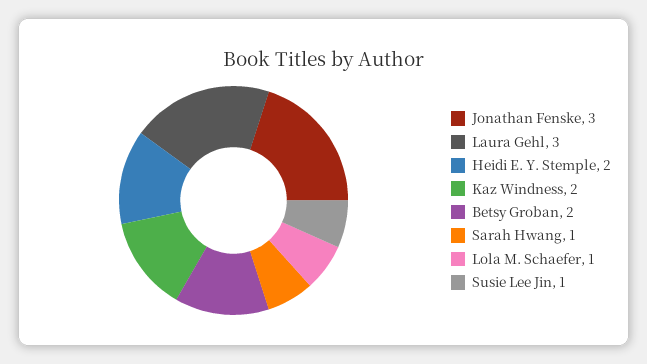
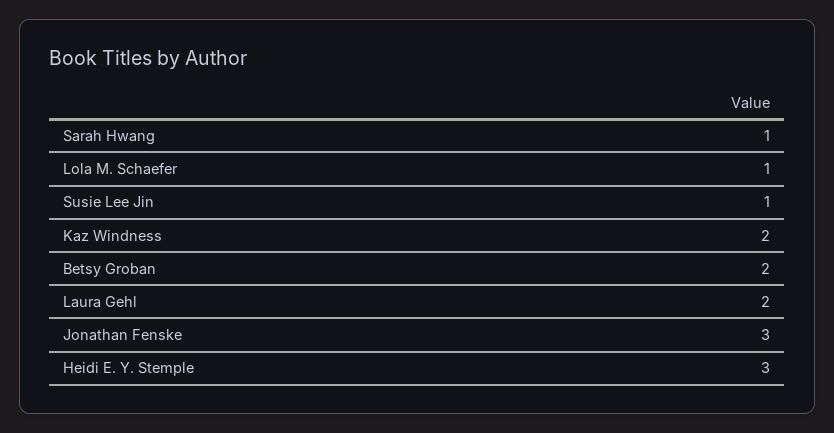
  {
    "Jonathan Fenske": 3,
-   "Laura Gehl": 3,
+   "Laura Gehl": 2,
-   "Heidi E. Y. Stemple": 2,
+   "Heidi E. Y. Stemple": 3,
    "Kaz Windness": 2,
    "Betsy Groban": 2,
    "Sarah Hwang": 1,
    "Lola M. Schaefer": 1,
    "Susie Lee Jin": 1
  }

